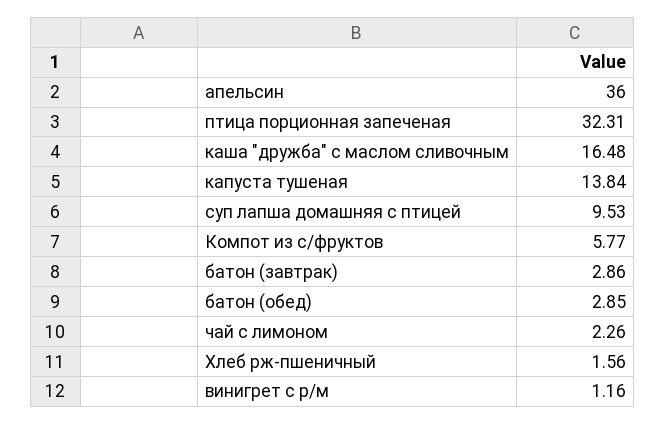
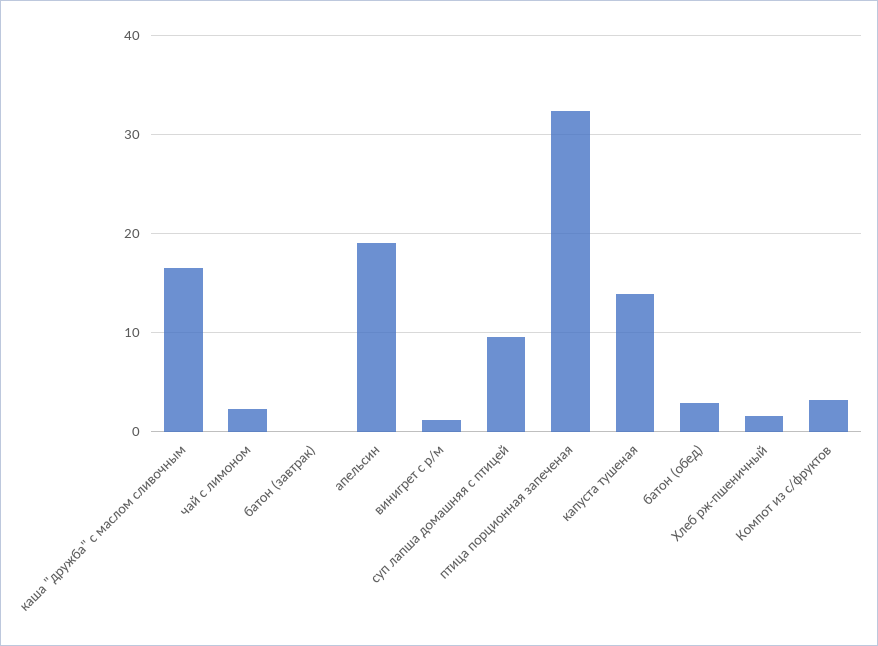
  {
-   "апельсин": 36,
+   "апельсин": 19,
    "птица порционная запеченая": 32.31,
    "каша \"дружба\" с маслом сливочным": 16.48,
    "капуста тушеная": 13.84,
    "суп лапша домашняя с птицей": 9.53,
-   "Компот из с/фруктов": 5.77,
+   "Компот из с/фруктов": 3,
-   "батон (завтрак)": 2.86,
+   "батон (завтрак)": 0,
    "батон (обед)": 2.85,
    "чай с лимоном": 2.26,
    "Хлеб рж-пшеничный": 1.56,
    "винигрет с р/м": 1.16
  }

